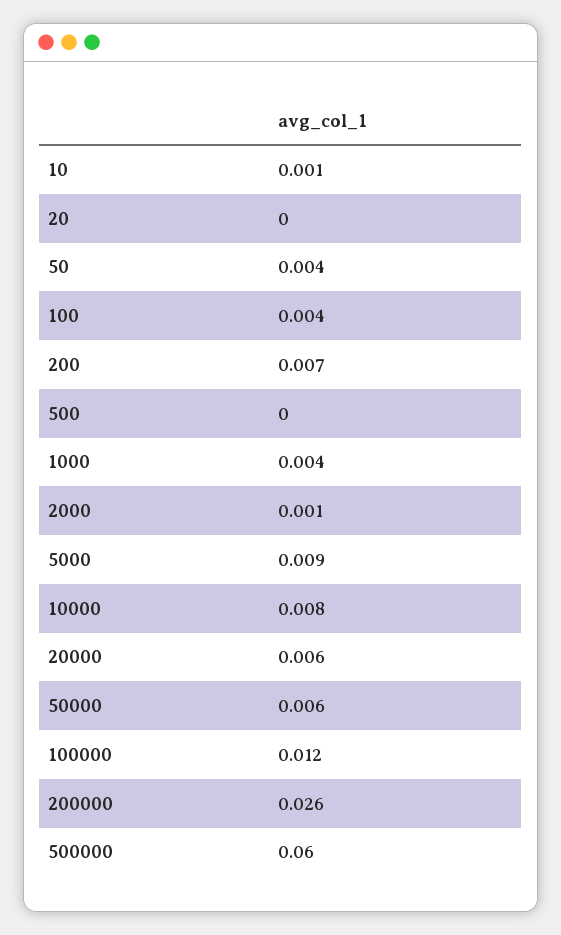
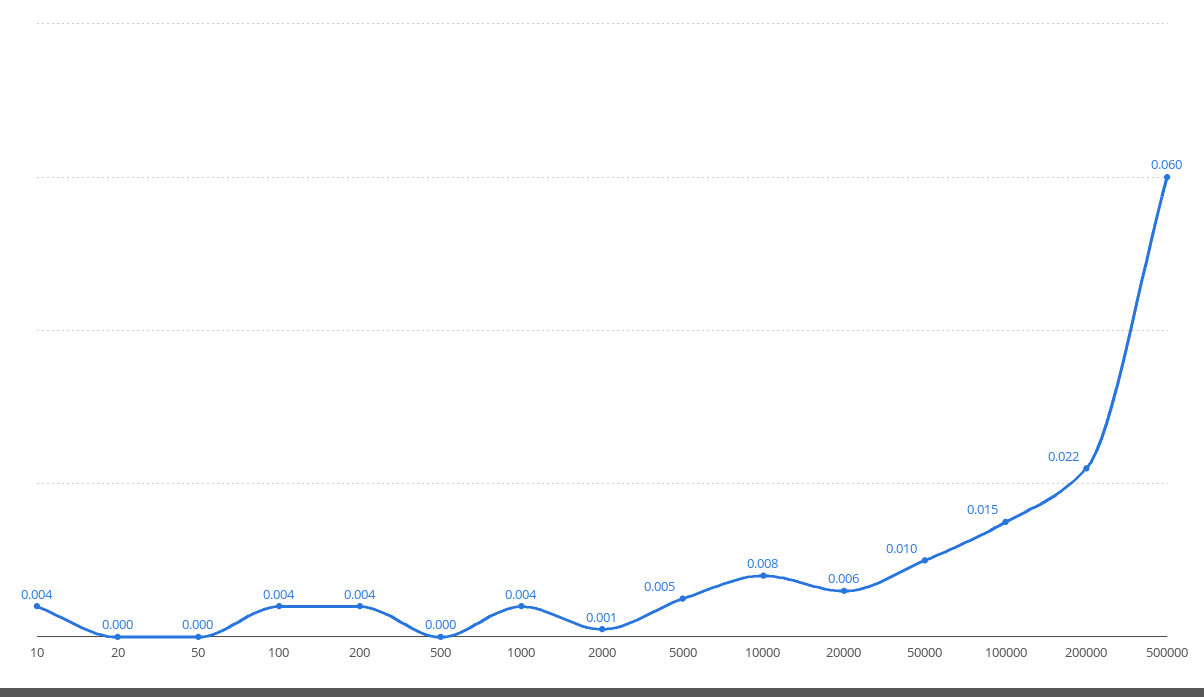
  {
-   "10": 0.001,
+   "10": 0.004,
    "20": 0,
-   "50": 0.004,
+   "50": 0,
    "100": 0.004,
-   "200": 0.007,
+   "200": 0.004,
    "500": 0,
    "1000": 0.004,
    "2000": 0.001,
-   "5000": 0.009,
+   "5000": 0.005,
    "10000": 0.008,
    "20000": 0.006,
-   "50000": 0.006,
+   "50000": 0.01,
-   "100000": 0.012,
+   "100000": 0.015,
-   "200000": 0.026,
+   "200000": 0.022,
    "500000": 0.06
  }

